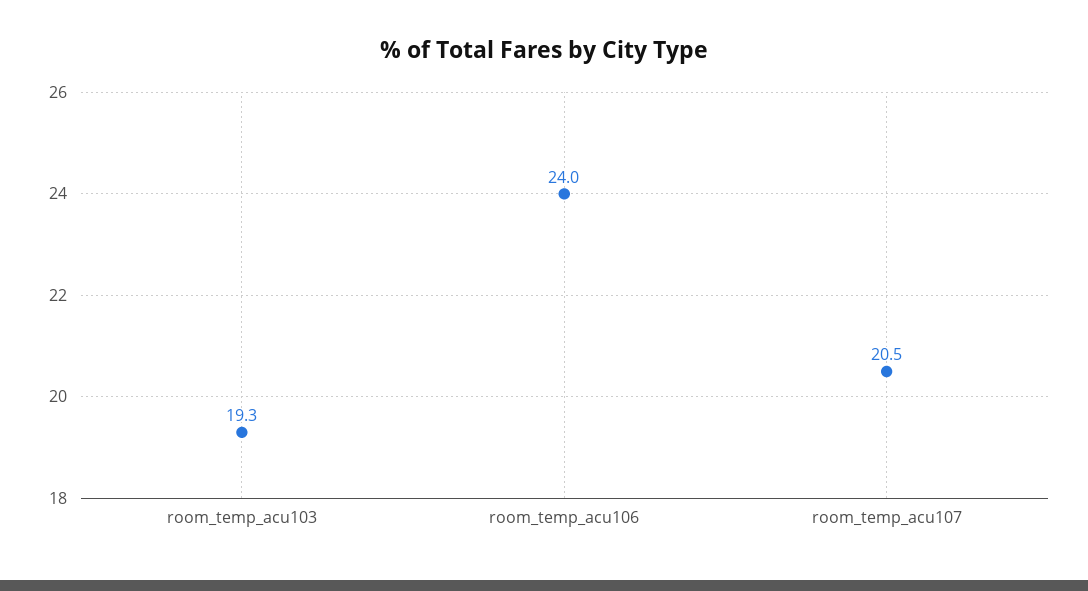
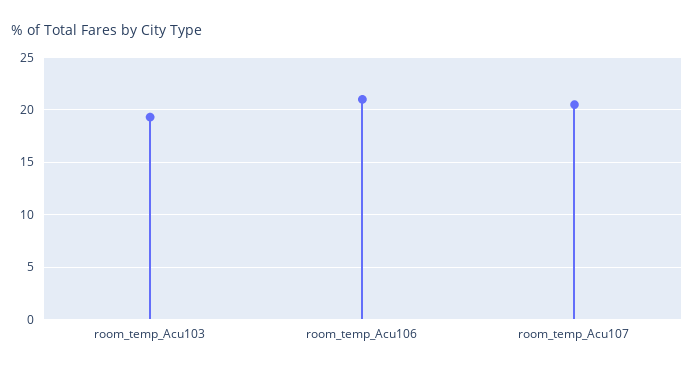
  {
    "room_temp_acu103": 19.3,
-   "room_temp_acu106": 24,
+   "room_temp_acu106": 21,
    "room_temp_acu107": 20.5
  }

